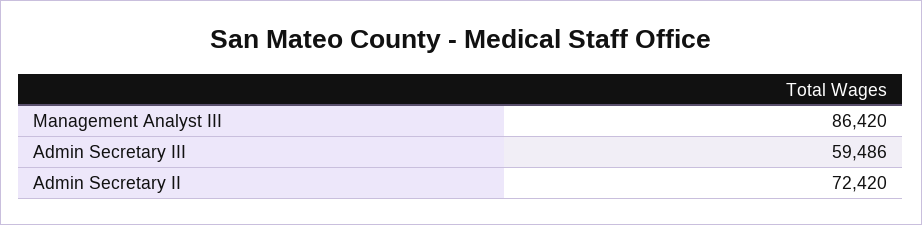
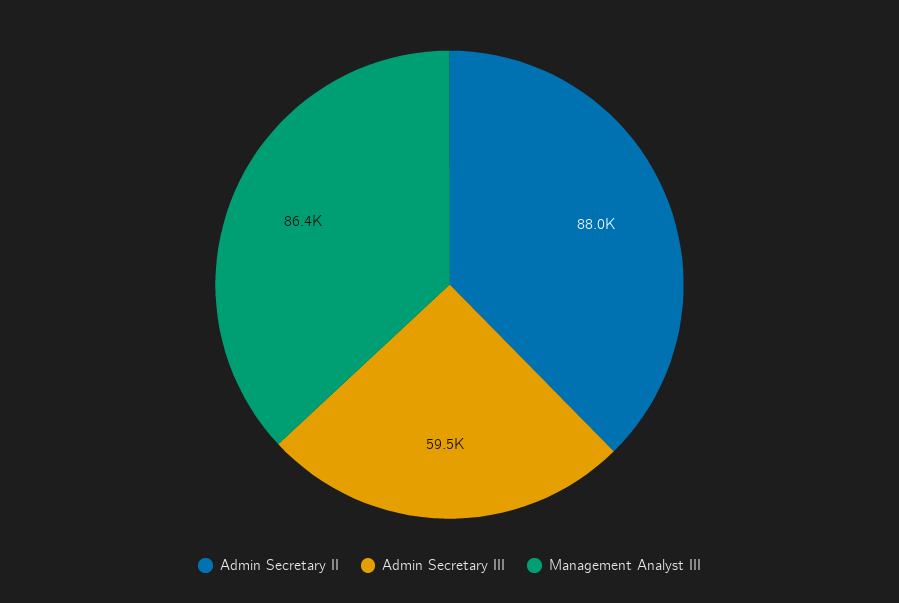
  {
    "Management Analyst III": 86420,
    "Admin Secretary III": 59486,
-   "Admin Secretary II": 72420
+   "Admin Secretary II": 88000
  }

